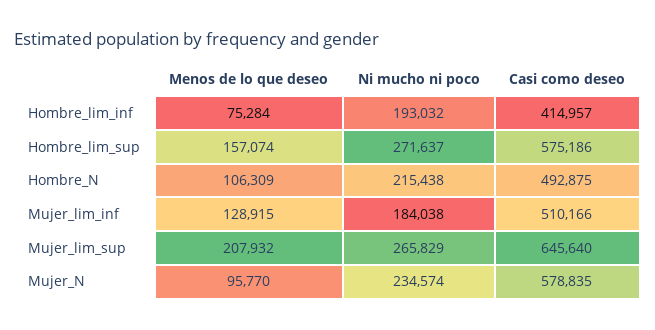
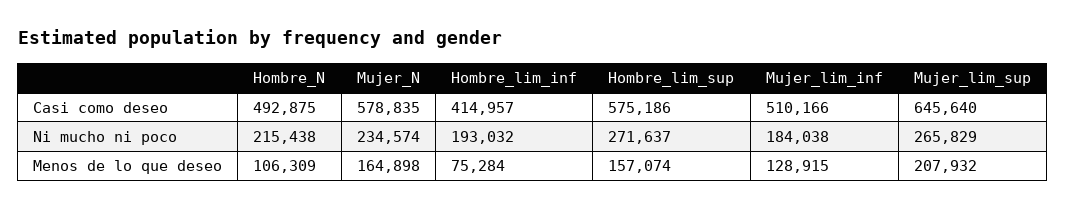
  {
    "Menos de lo que deseo": {
      "Hombre_lim_inf": 75284,
      "Hombre_lim_sup": 157074,
      "Hombre_N": 106309,
      "Mujer_lim_inf": 128915,
      "Mujer_lim_sup": 207932,
-     "Mujer_N": 95770
+     "Mujer_N": 164898
    },
    "Ni mucho ni poco": {
      "Hombre_lim_inf": 193032,
      "Hombre_lim_sup": 271637,
      "Hombre_N": 215438,
      "Mujer_lim_inf": 184038,
      "Mujer_lim_sup": 265829,
      "Mujer_N": 234574
    },
    "Casi como deseo": {
      "Hombre_lim_inf": 414957,
      "Hombre_lim_sup": 575186,
      "Hombre_N": 492875,
      "Mujer_lim_inf": 510166,
      "Mujer_lim_sup": 645640,
      "Mujer_N": 578835
    }
  }

